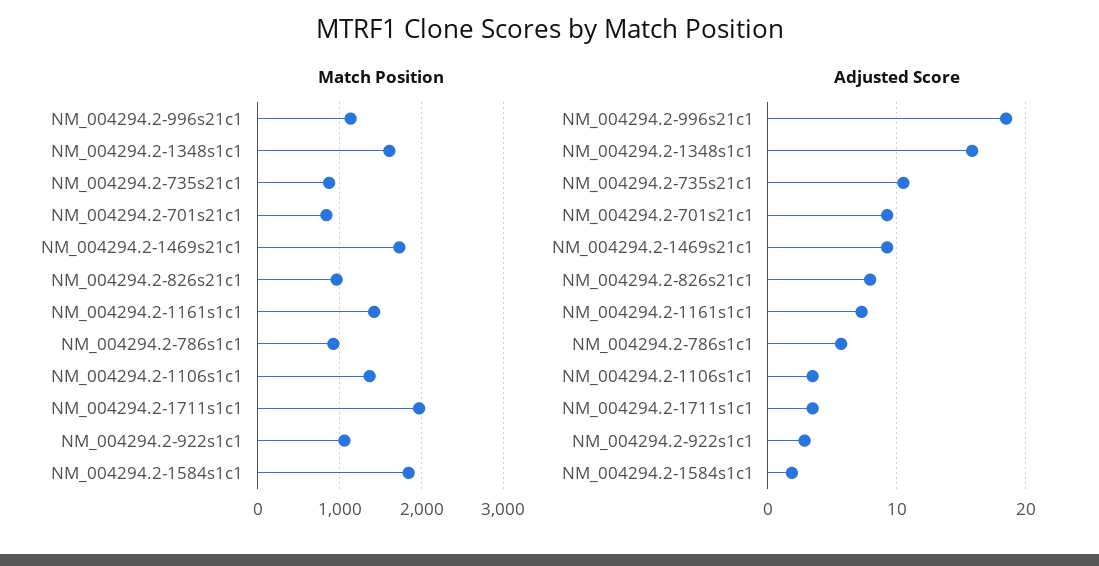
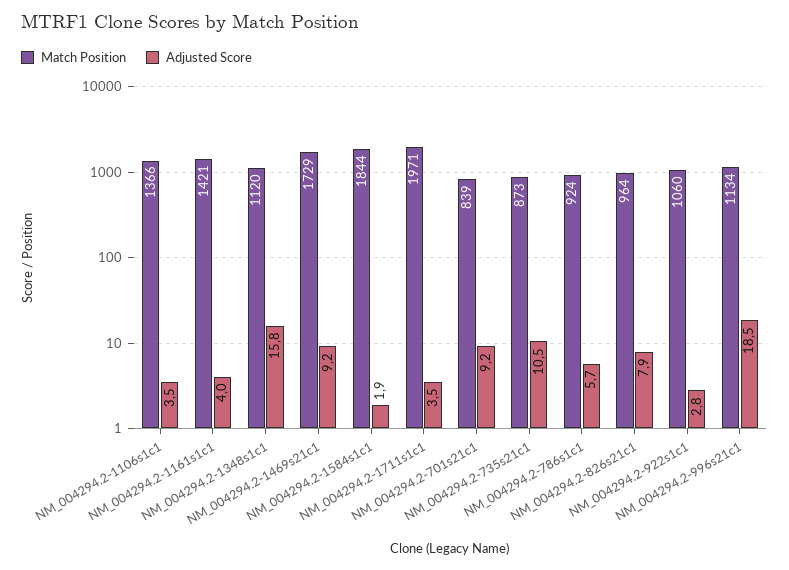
  {
    "Match Position": {
      "NM_004294.2-996s21c1": 1134,
-     "NM_004294.2-1348s1c1": 1600,
+     "NM_004294.2-1348s1c1": 1120,
      "NM_004294.2-735s21c1": 873,
      "NM_004294.2-701s21c1": 839,
      "NM_004294.2-1469s21c1": 1729,
      "NM_004294.2-826s21c1": 964,
      "NM_004294.2-1161s1c1": 1421,
      "NM_004294.2-786s1c1": 924,
      "NM_004294.2-1106s1c1": 1366,
      "NM_004294.2-1711s1c1": 1971,
      "NM_004294.2-922s1c1": 1060,
      "NM_004294.2-1584s1c1": 1844
    },
    "Adjusted Score": {
      "NM_004294.2-996s21c1": 18.5,
      "NM_004294.2-1348s1c1": 15.8,
      "NM_004294.2-735s21c1": 10.5,
      "NM_004294.2-701s21c1": 9.2,
      "NM_004294.2-1469s21c1": 9.2,
      "NM_004294.2-826s21c1": 7.9,
-     "NM_004294.2-1161s1c1": 7,
+     "NM_004294.2-1161s1c1": 4,
      "NM_004294.2-786s1c1": 5.7,
      "NM_004294.2-1106s1c1": 3.5,
      "NM_004294.2-1711s1c1": 3.5,
      "NM_004294.2-922s1c1": 2.8,
      "NM_004294.2-1584s1c1": 1.9
    }
  }

